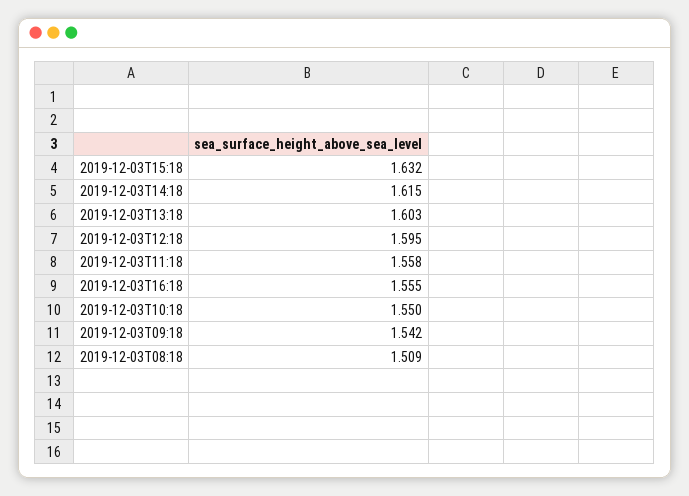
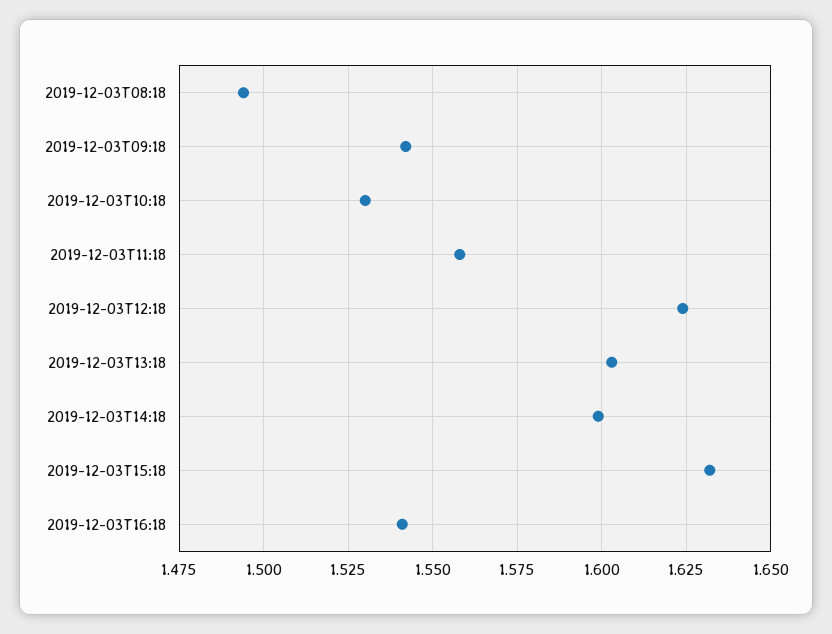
  {
    "2019-12-03T15:18": 1.632,
-   "2019-12-03T14:18": 1.615,
+   "2019-12-03T14:18": 1.6,
    "2019-12-03T13:18": 1.603,
-   "2019-12-03T12:18": 1.595,
+   "2019-12-03T12:18": 1.625,
    "2019-12-03T11:18": 1.558,
-   "2019-12-03T16:18": 1.555,
+   "2019-12-03T16:18": 1.54,
-   "2019-12-03T10:18": 1.55,
+   "2019-12-03T10:18": 1.53,
    "2019-12-03T09:18": 1.542,
-   "2019-12-03T08:18": 1.509
+   "2019-12-03T08:18": 1.495
  }

